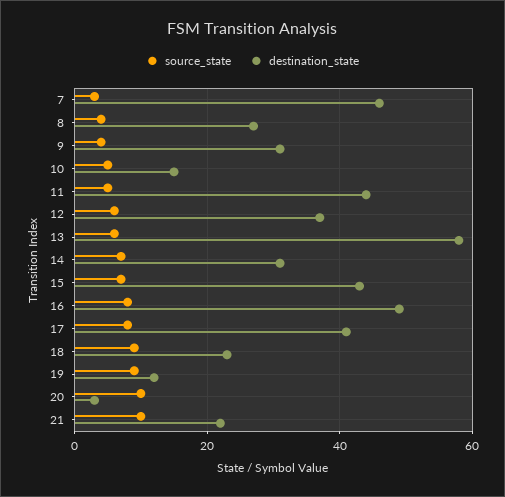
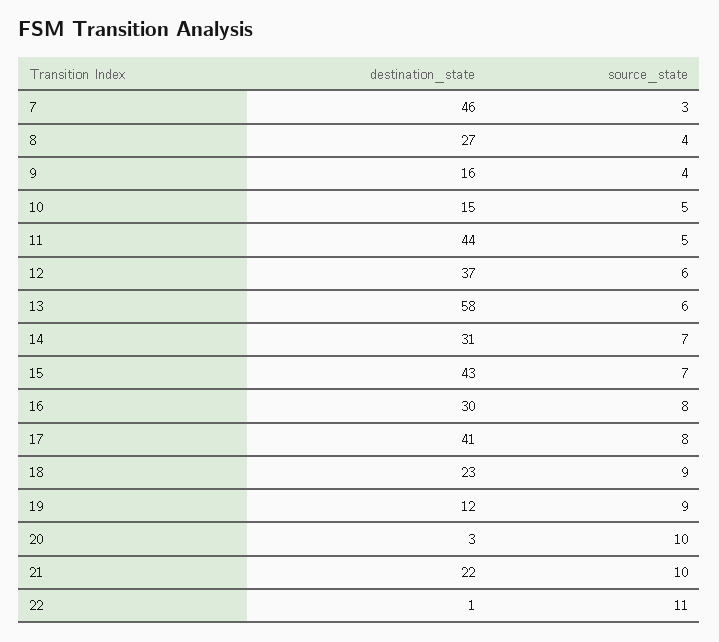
  {
    "source_state": {
      "7": 3,
      "8": 4,
      "9": 4,
      "10": 5,
      "11": 5,
      "12": 6,
      "13": 6,
      "14": 7,
      "15": 7,
      "16": 8,
      "17": 8,
      "18": 9,
      "19": 9,
      "20": 10,
-     "21": 10
+     "21": 10,
+     "22": 11
    },
    "destination_state": {
      "7": 46,
      "8": 27,
-     "9": 30,
+     "9": 16,
      "10": 15,
      "11": 44,
      "12": 37,
      "13": 58,
      "14": 31,
      "15": 43,
-     "16": 50,
+     "16": 30,
      "17": 41,
      "18": 23,
      "19": 12,
      "20": 3,
-     "21": 22
+     "21": 22,
+     "22": 1
    }
  }

